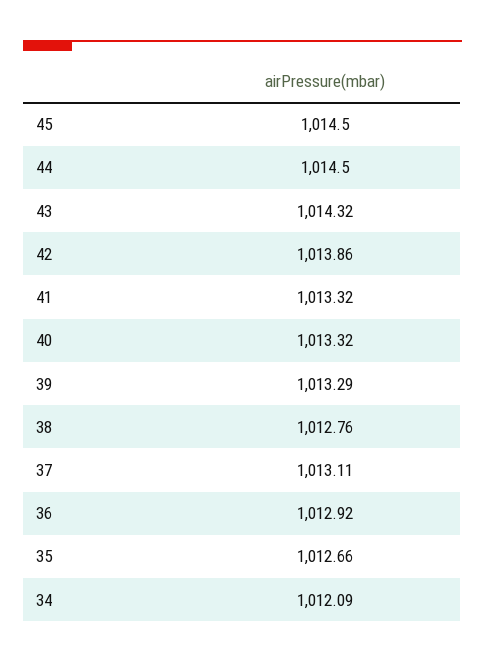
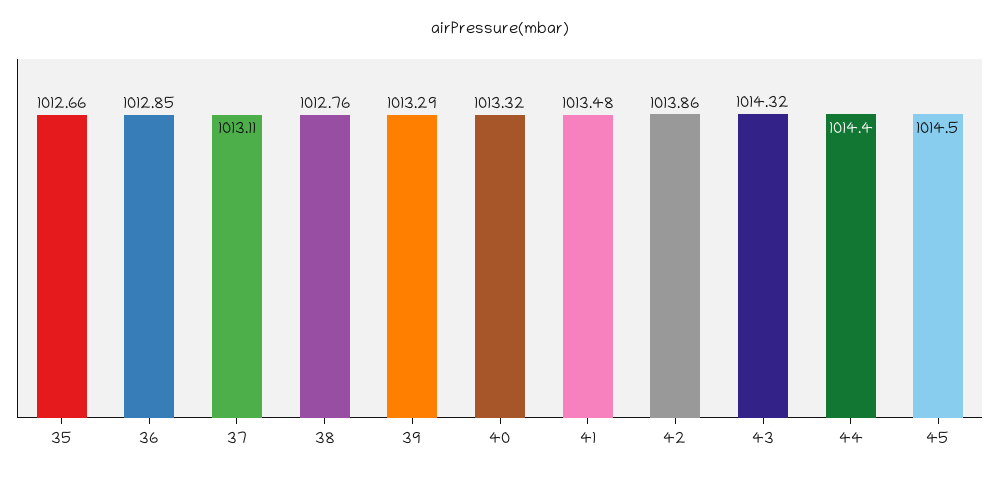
  {
    "45": 1014.5,
-   "44": 1014.5,
+   "44": 1014.4,
    "43": 1014.32,
    "42": 1013.86,
-   "41": 1013.32,
+   "41": 1013.48,
    "40": 1013.32,
    "39": 1013.29,
    "38": 1012.76,
    "37": 1013.11,
-   "36": 1012.92,
+   "36": 1012.85,
-   "35": 1012.66,
+   "35": 1012.66
-   "34": 1012.09
  }

